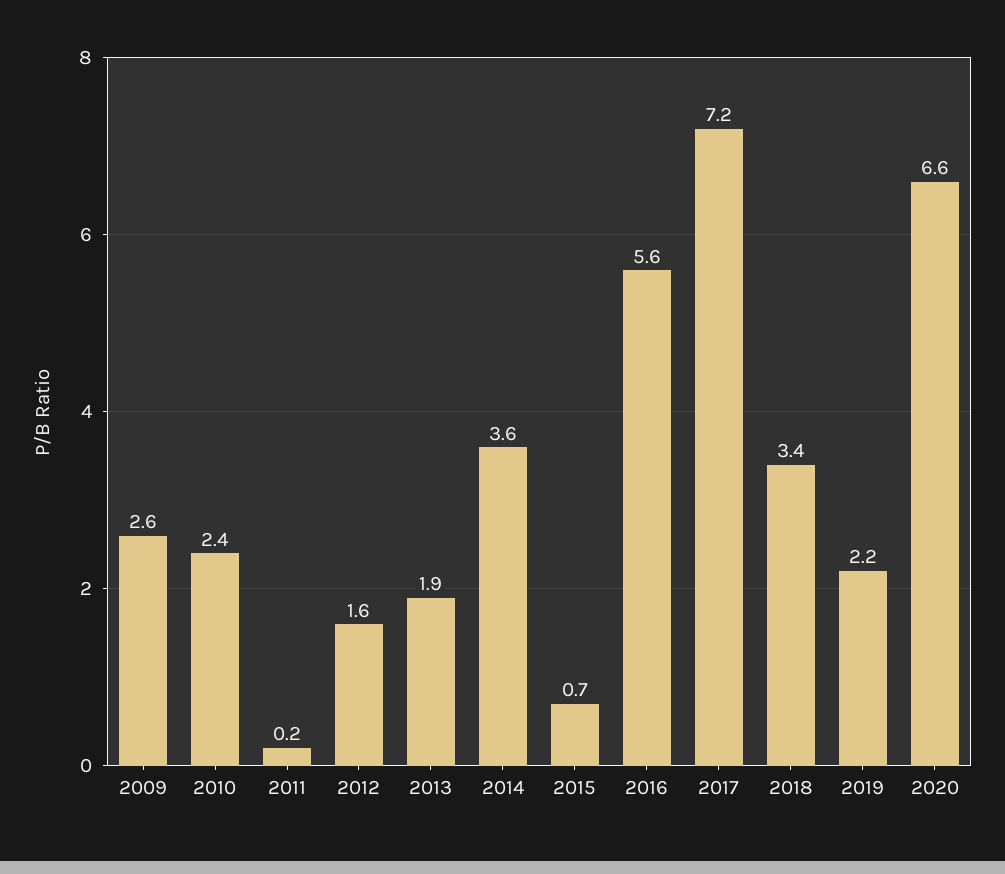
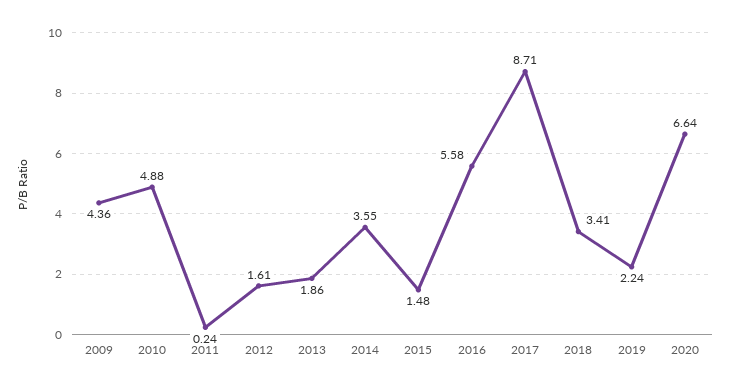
  {
-   "2009": 2.6,
+   "2009": 4.36,
-   "2010": 2.4,
+   "2010": 4.88,
    "2011": 0.24,
    "2012": 1.61,
    "2013": 1.86,
    "2014": 3.55,
-   "2015": 0.7,
+   "2015": 1.48,
    "2016": 5.58,
-   "2017": 7.2,
+   "2017": 8.71,
    "2018": 3.41,
    "2019": 2.24,
    "2020": 6.64
  }

